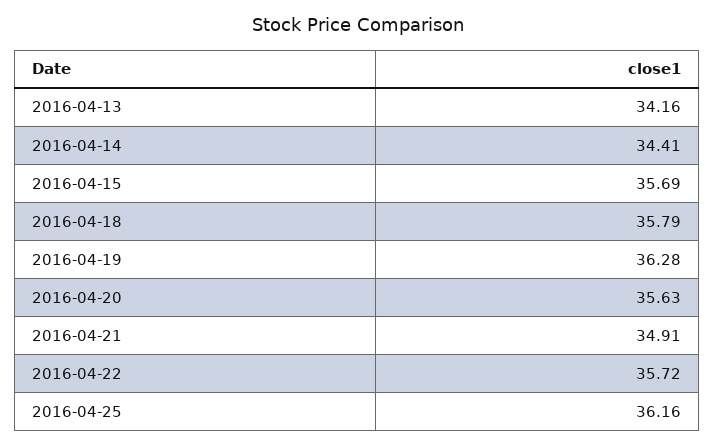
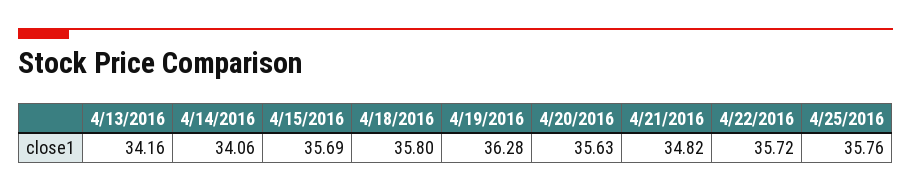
  {
    "2016-04-13": 34.16,
-   "2016-04-14": 34.41,
+   "2016-04-14": 34.06,
    "2016-04-15": 35.69,
-   "2016-04-18": 35.79,
+   "2016-04-18": 35.8,
    "2016-04-19": 36.28,
    "2016-04-20": 35.63,
-   "2016-04-21": 34.91,
+   "2016-04-21": 34.82,
    "2016-04-22": 35.72,
-   "2016-04-25": 36.16
+   "2016-04-25": 35.76
  }

